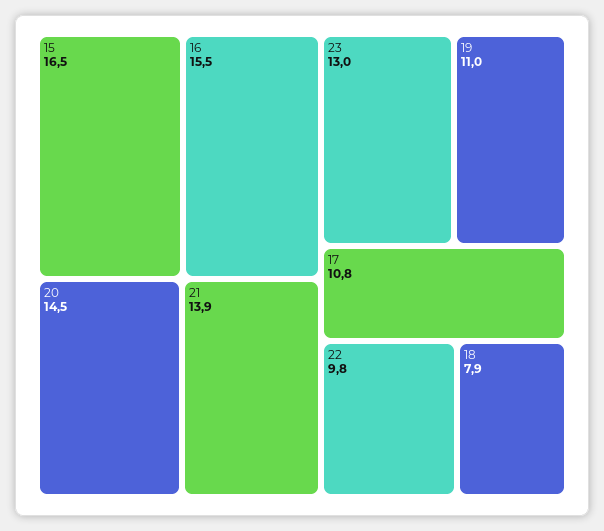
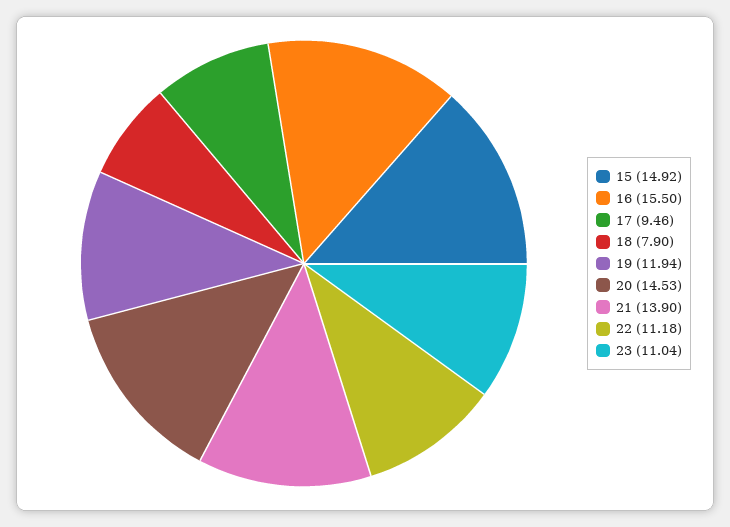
  {
-   "15": 16.5,
+   "15": 14.92,
    "16": 15.5,
    "20": 14.53,
    "21": 13.9,
-   "23": 13,
+   "23": 11.04,
-   "19": 11,
+   "19": 11.94,
-   "17": 10.8,
+   "17": 9.46,
-   "22": 9.8,
+   "22": 11.18,
    "18": 7.9
  }

